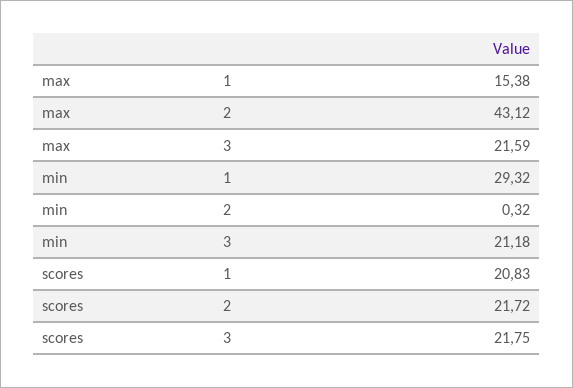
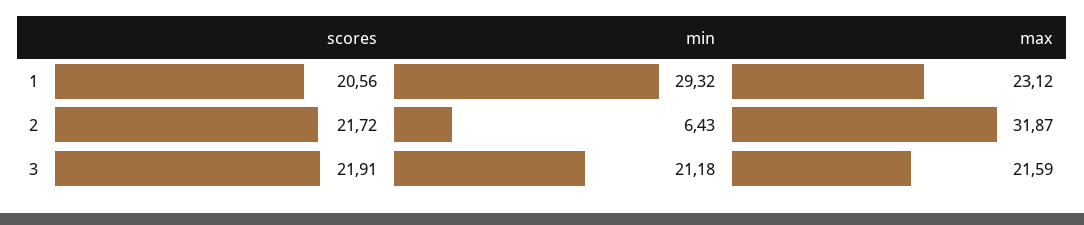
  {
    "max": {
-     "1": 15.38,
+     "1": 23.12,
-     "2": 43.12,
+     "2": 31.87,
      "3": 21.59
    },
    "min": {
      "1": 29.32,
-     "2": 0.32,
+     "2": 6.43,
      "3": 21.18
    },
    "scores": {
-     "1": 20.83,
+     "1": 20.56,
      "2": 21.72,
-     "3": 21.75
+     "3": 21.91
    }
  }

